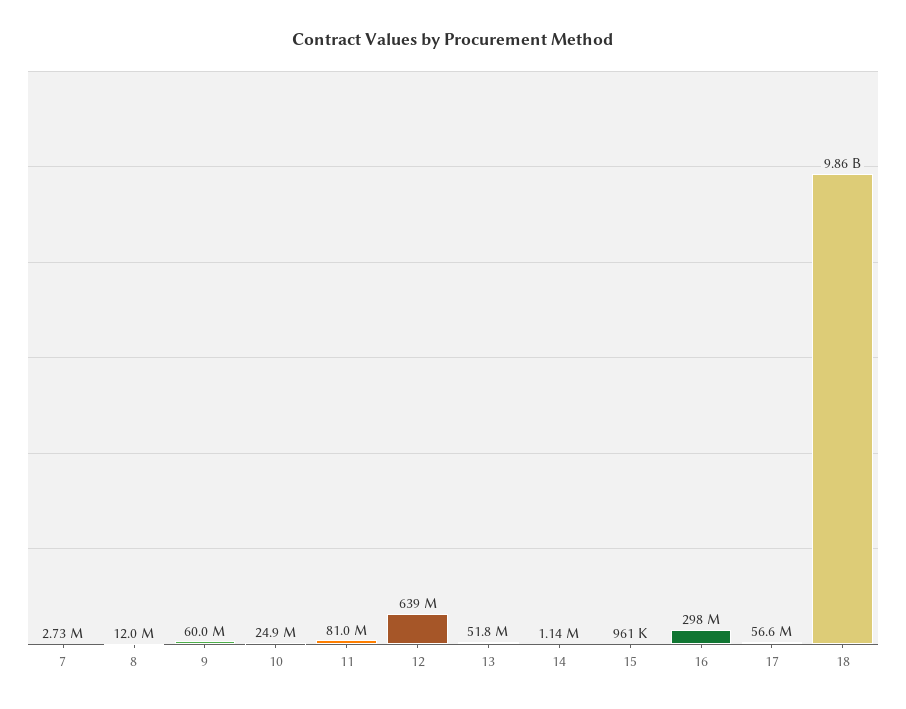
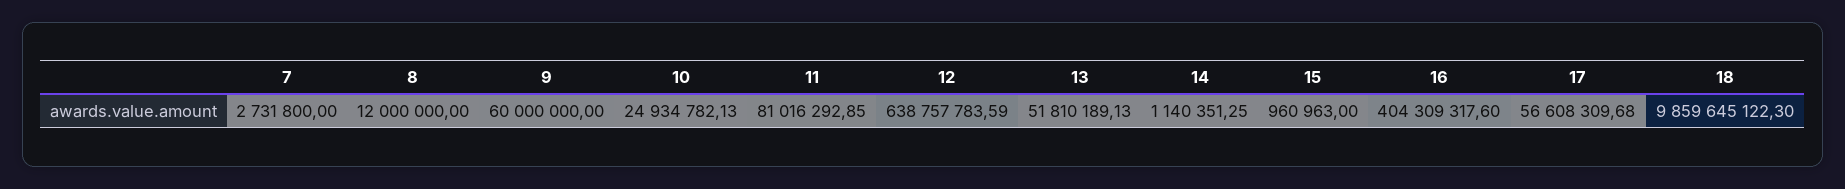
  {
    "7": 2731800,
    "8": 12000000,
    "9": 60000000,
    "10": 24934782.13,
    "11": 81016292.85,
    "12": 638757783.59,
    "13": 51810189.13,
    "14": 1140351.25,
    "15": 960963,
-   "16": 298000000,
+   "16": 404309317.6,
    "17": 56608309.68,
    "18": 9859645122.3
  }

